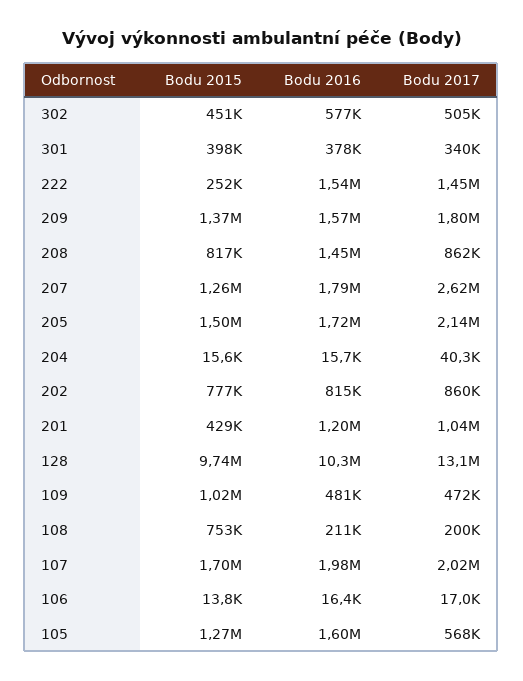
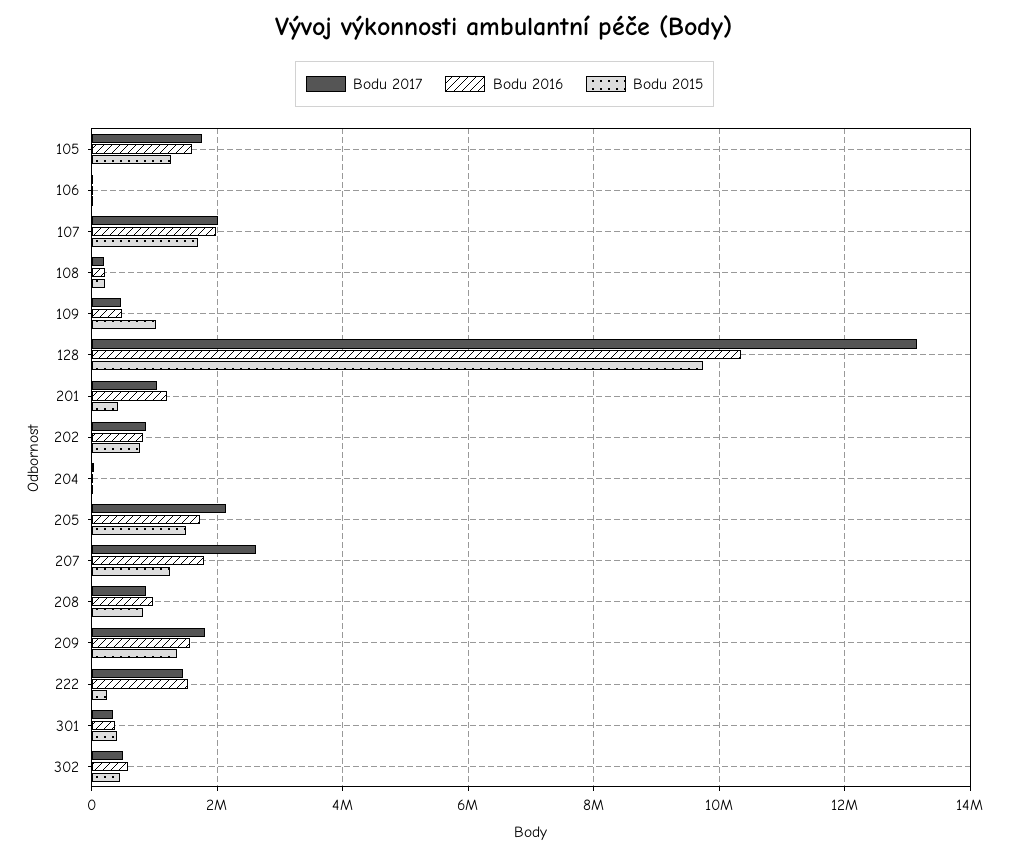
  {
    "Bodu 2015": {
      "302": 451000,
      "301": 398000,
      "222": 252000,
      "209": 1370000,
      "208": 817000,
      "207": 1260000,
      "205": 1500000,
      "204": 15600,
      "202": 777000,
      "201": 429000,
      "128": 9740000,
      "109": 1020000,
-     "108": 753000,
+     "108": 200000,
      "107": 1700000,
      "106": 13800,
      "105": 1270000
    },
    "Bodu 2016": {
      "302": 577000,
      "301": 378000,
      "222": 1540000,
      "209": 1570000,
-     "208": 1450000,
+     "208": 1000000,
      "207": 1790000,
      "205": 1720000,
      "204": 15700,
      "202": 815000,
      "201": 1200000,
      "128": 10300000,
      "109": 481000,
      "108": 211000,
      "107": 1980000,
      "106": 16400,
      "105": 1600000
    },
    "Bodu 2017": {
      "302": 505000,
      "301": 340000,
      "222": 1450000,
      "209": 1800000,
      "208": 862000,
      "207": 2620000,
      "205": 2140000,
      "204": 40300,
      "202": 860000,
      "201": 1040000,
      "128": 13100000,
      "109": 472000,
      "108": 200000,
      "107": 2020000,
      "106": 17000,
-     "105": 568000
+     "105": 1800000
    }
  }

